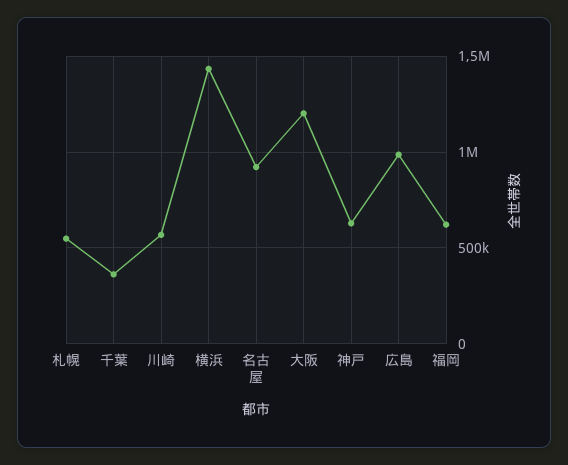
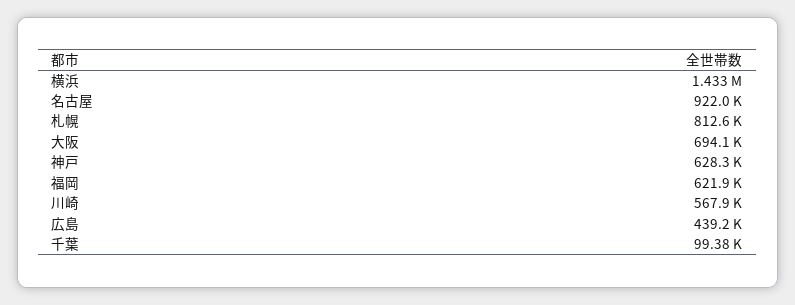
  {
-   "札幌": 550000,
+   "札幌": 812600,
-   "千葉": 350000,
+   "千葉": 99380,
    "川崎": 567900,
    "横浜": 1433000,
    "名古屋": 922000,
-   "大阪": 1200000,
+   "大阪": 694100,
    "神戸": 628300,
-   "広島": 1000000,
+   "広島": 439200,
    "福岡": 621900
  }

